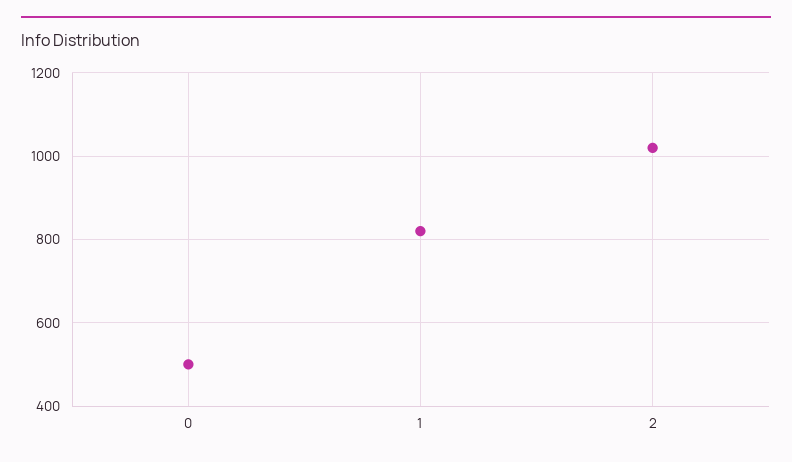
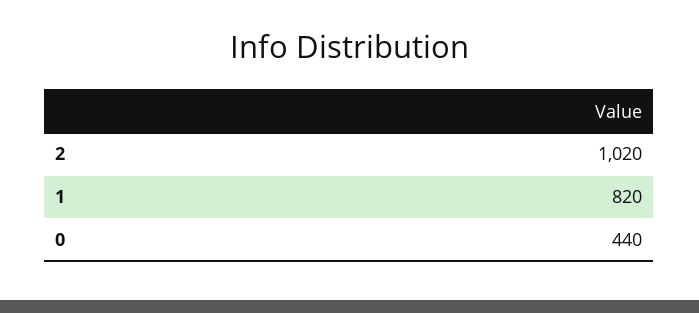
  {
-   "0": 500,
+   "0": 440,
    "1": 820,
    "2": 1020
  }

